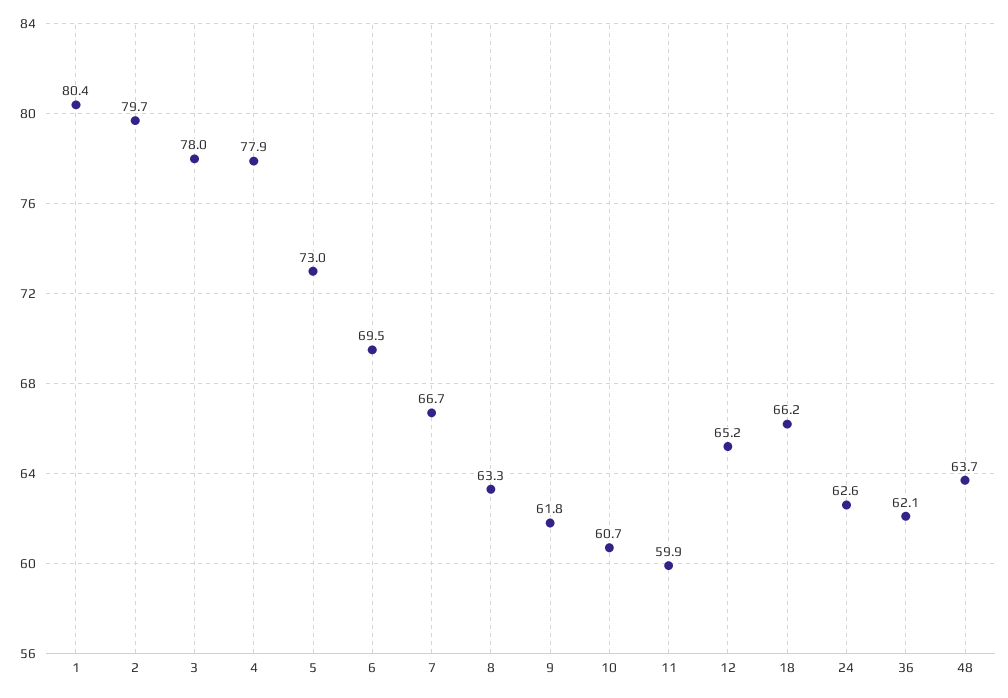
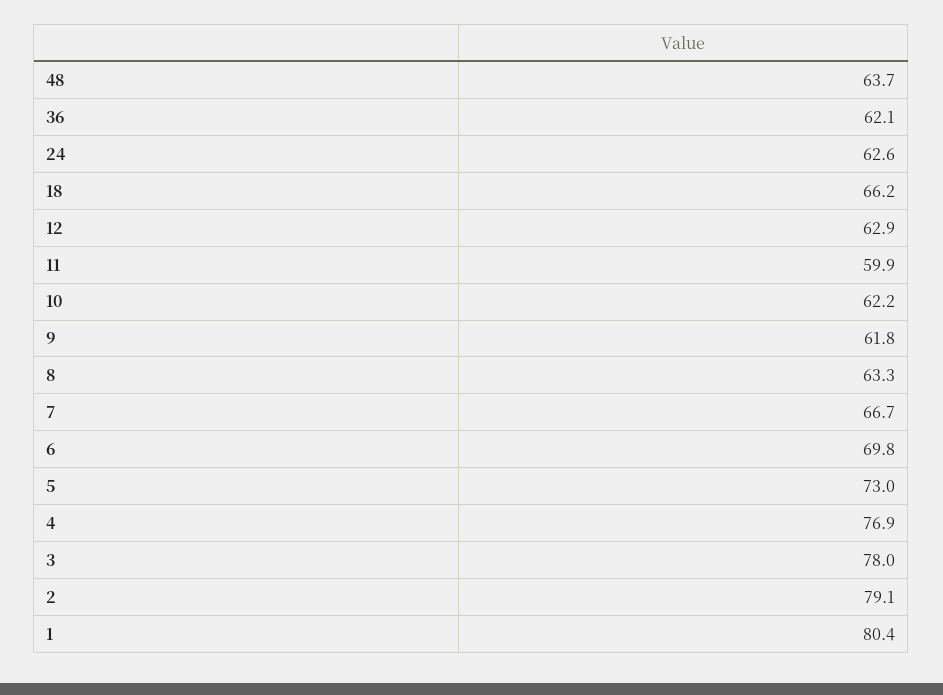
  {
    "1": 80.4,
-   "2": 79.7,
+   "2": 79.1,
    "3": 78,
-   "4": 77.9,
+   "4": 76.9,
    "5": 73,
-   "6": 69.5,
+   "6": 69.8,
    "7": 66.7,
    "8": 63.3,
    "9": 61.8,
-   "10": 60.7,
+   "10": 62.2,
    "11": 59.9,
-   "12": 65.2,
+   "12": 62.9,
    "18": 66.2,
    "24": 62.6,
    "36": 62.1,
    "48": 63.7
  }

